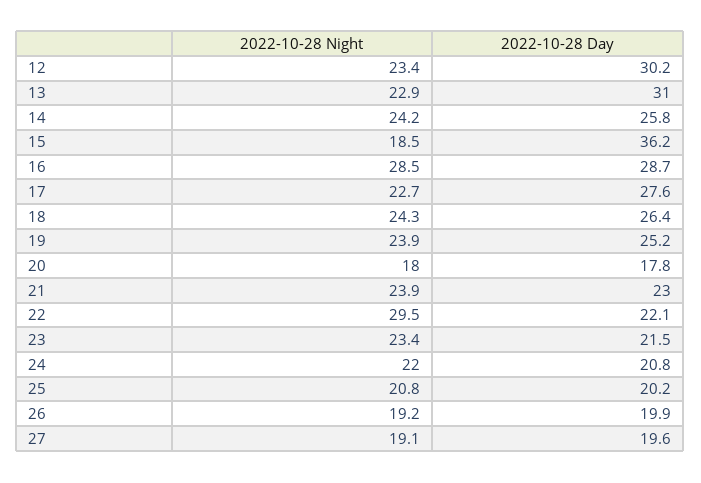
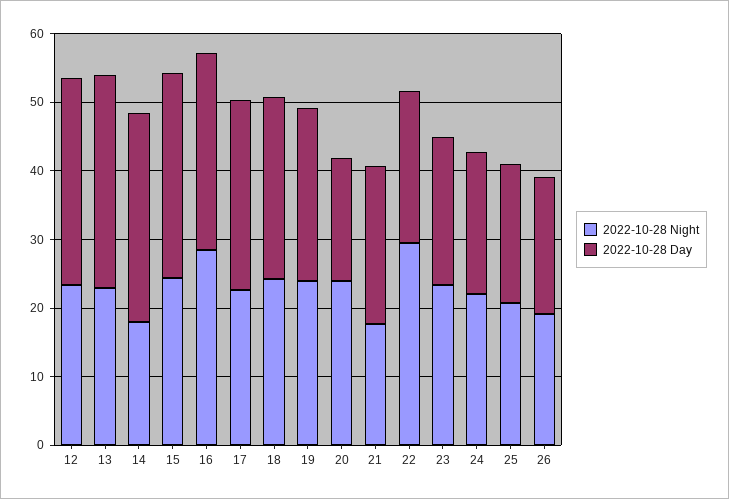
  {
    "2022-10-28 Night": {
      "12": 23.4,
      "13": 22.9,
-     "14": 24.2,
+     "14": 18,
-     "15": 18.5,
+     "15": 24,
      "16": 28.5,
      "17": 22.7,
      "18": 24.3,
      "19": 23.9,
-     "20": 18,
+     "20": 24,
-     "21": 23.9,
+     "21": 18,
      "22": 29.5,
      "23": 23.4,
      "24": 22,
      "25": 20.8,
-     "26": 19.2,
+     "26": 19.2
-     "27": 19.1
    },
    "2022-10-28 Day": {
      "12": 30.2,
      "13": 31,
-     "14": 25.8,
+     "14": 30,
-     "15": 36.2,
+     "15": 30,
      "16": 28.7,
      "17": 27.6,
      "18": 26.4,
      "19": 25.2,
      "20": 17.8,
      "21": 23,
      "22": 22.1,
      "23": 21.5,
      "24": 20.8,
      "25": 20.2,
-     "26": 19.9,
+     "26": 19.9
-     "27": 19.6
    }
  }

